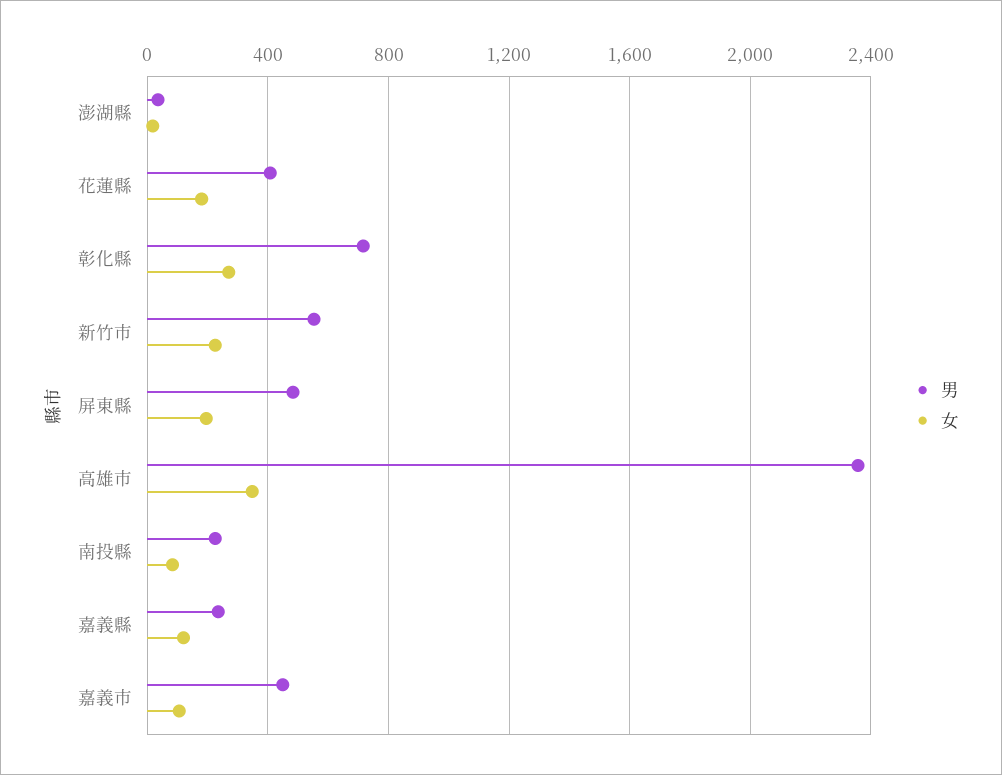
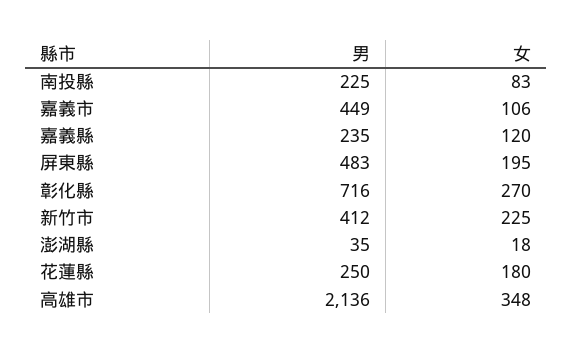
  {
    "男": {
      "澎湖縣": 35,
-     "花蓮縣": 400,
+     "花蓮縣": 250,
      "彰化縣": 716,
-     "新竹市": 550,
+     "新竹市": 412,
      "屏東縣": 483,
-     "高雄市": 2350,
+     "高雄市": 2136,
      "南投縣": 225,
      "嘉義縣": 235,
      "嘉義市": 449
    },
    "女": {
      "澎湖縣": 18,
      "花蓮縣": 180,
      "彰化縣": 270,
      "新竹市": 225,
      "屏東縣": 195,
      "高雄市": 348,
      "南投縣": 83,
      "嘉義縣": 120,
      "嘉義市": 106
    }
  }

